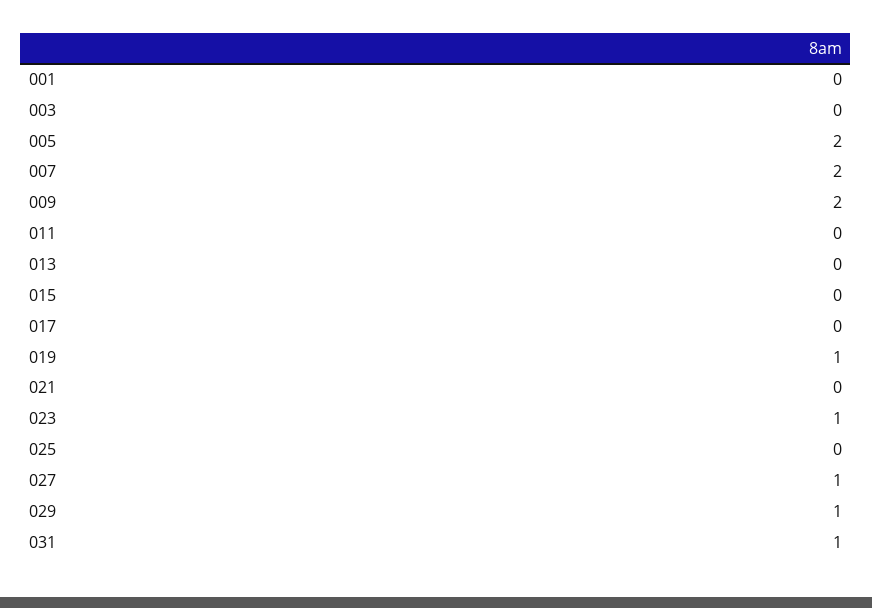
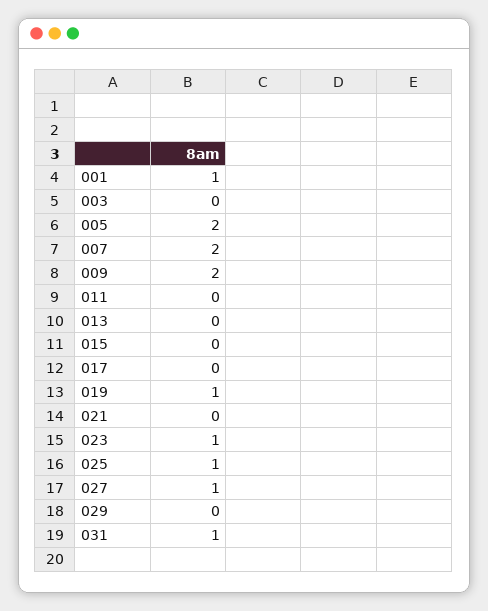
  {
-   "001": 0,
+   "001": 1,
    "003": 0,
    "005": 2,
    "007": 2,
    "009": 2,
    "011": 0,
    "013": 0,
    "015": 0,
    "017": 0,
    "019": 1,
    "021": 0,
    "023": 1,
-   "025": 0,
+   "025": 1,
    "027": 1,
-   "029": 1,
+   "029": 0,
    "031": 1
  }

